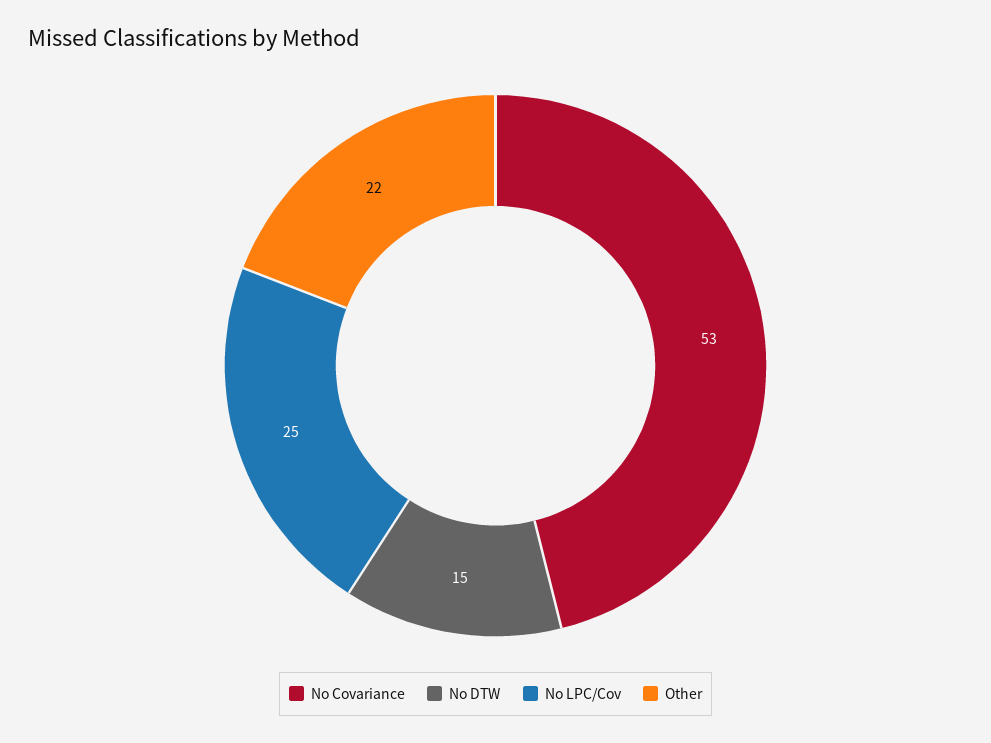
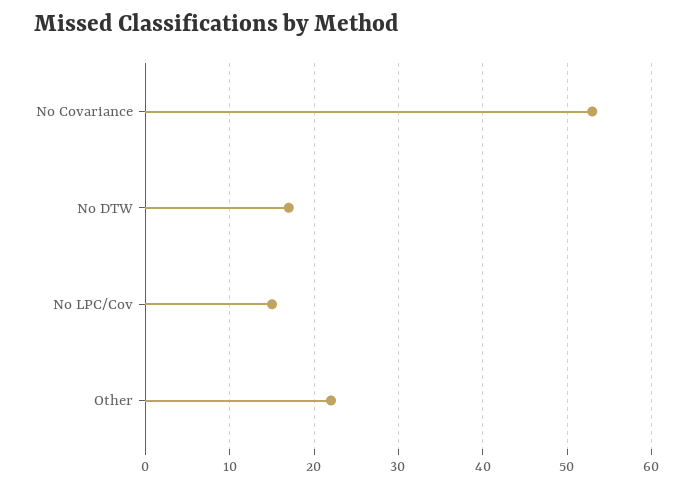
  {
    "No Covariance": 53,
-   "No DTW": 15,
+   "No DTW": 17,
-   "No LPC/Cov": 25,
+   "No LPC/Cov": 15,
    "Other": 22
  }

